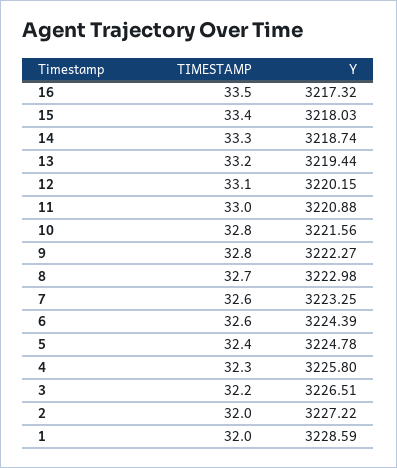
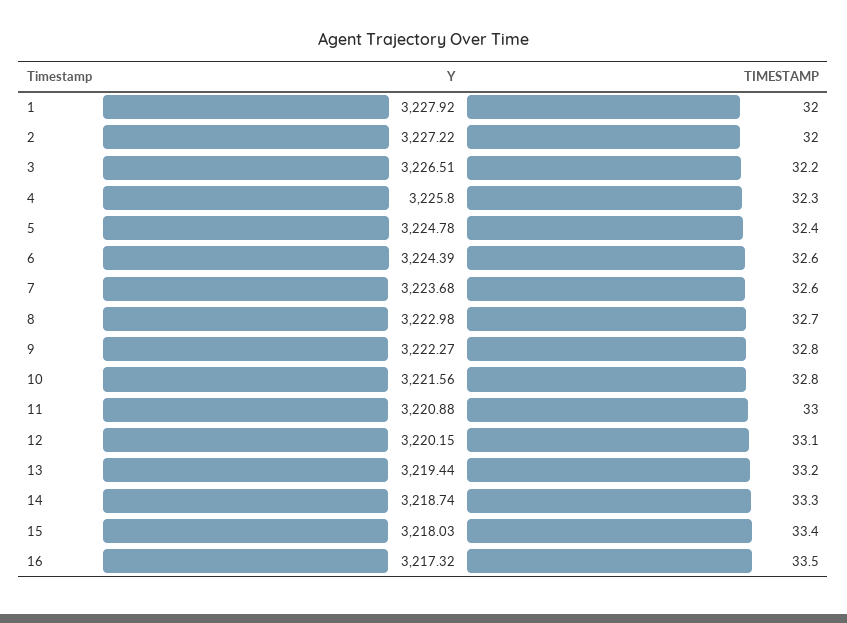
  {
    "TIMESTAMP": {
      "16": 33.5,
      "15": 33.4,
      "14": 33.3,
      "13": 33.2,
      "12": 33.1,
      "11": 33,
      "10": 32.8,
      "9": 32.8,
      "8": 32.7,
      "7": 32.6,
      "6": 32.6,
      "5": 32.4,
      "4": 32.3,
      "3": 32.2,
      "2": 32,
      "1": 32
    },
    "Y": {
      "16": 3217.32,
      "15": 3218.03,
      "14": 3218.74,
      "13": 3219.44,
      "12": 3220.15,
      "11": 3220.88,
      "10": 3221.56,
      "9": 3222.27,
      "8": 3222.98,
-     "7": 3223.25,
+     "7": 3223.68,
      "6": 3224.39,
      "5": 3224.78,
      "4": 3225.8,
      "3": 3226.51,
      "2": 3227.22,
-     "1": 3228.59
+     "1": 3227.92
    }
  }

